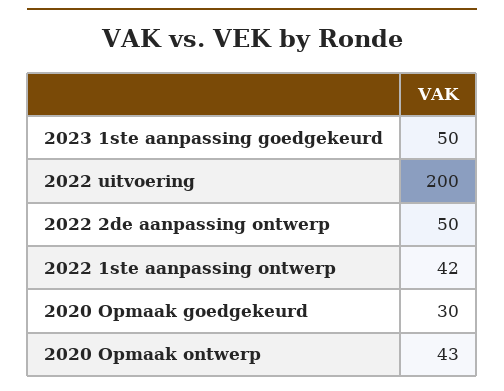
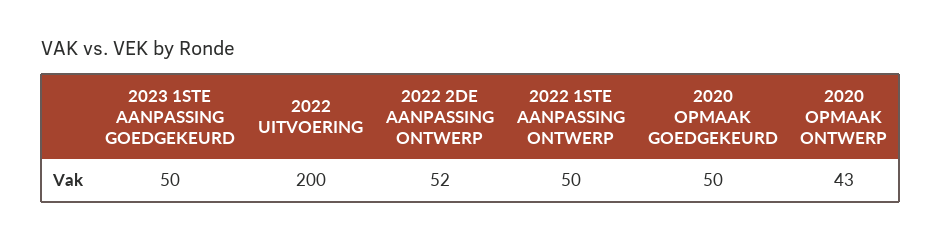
  {
    "2023 1ste aanpassing goedgekeurd": 50,
    "2022 uitvoering": 200,
-   "2022 2de aanpassing ontwerp": 50,
+   "2022 2de aanpassing ontwerp": 52,
-   "2022 1ste aanpassing ontwerp": 42,
+   "2022 1ste aanpassing ontwerp": 50,
-   "2020 Opmaak goedgekeurd": 30,
+   "2020 Opmaak goedgekeurd": 50,
    "2020 Opmaak ontwerp": 43
  }

